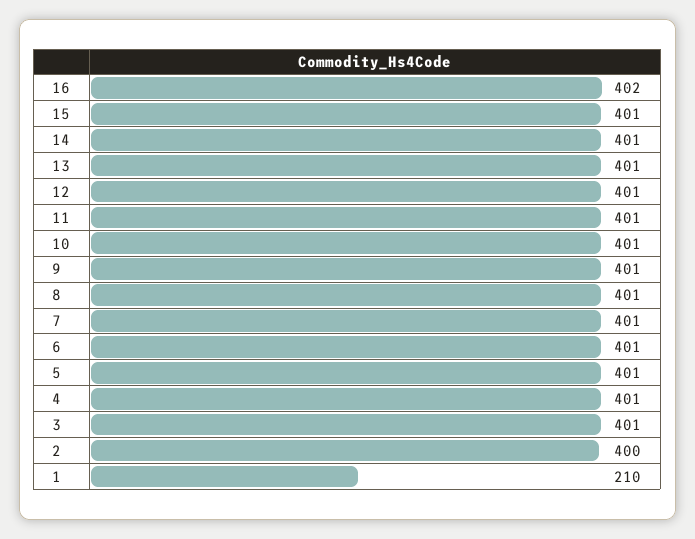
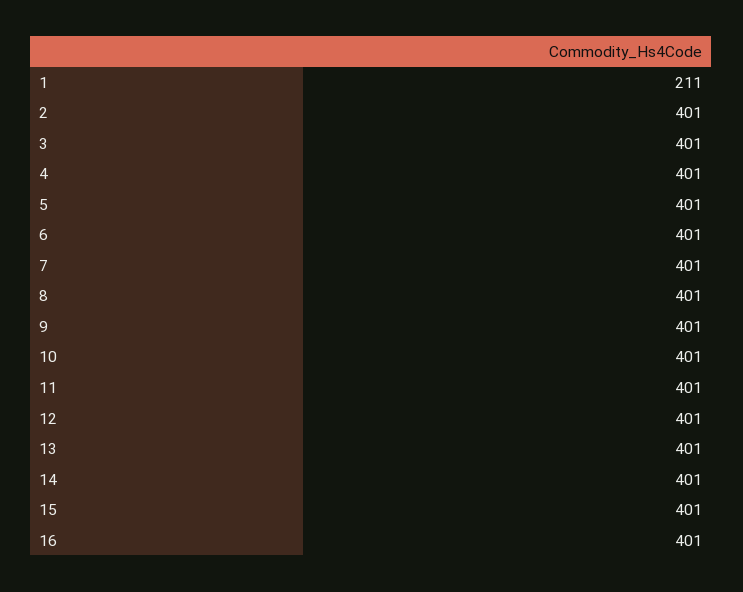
  {
-   "16": 402,
+   "16": 401,
    "15": 401,
    "14": 401,
    "13": 401,
    "12": 401,
    "11": 401,
    "10": 401,
    "9": 401,
    "8": 401,
    "7": 401,
    "6": 401,
    "5": 401,
    "4": 401,
    "3": 401,
-   "2": 400,
+   "2": 401,
-   "1": 210
+   "1": 211
  }

